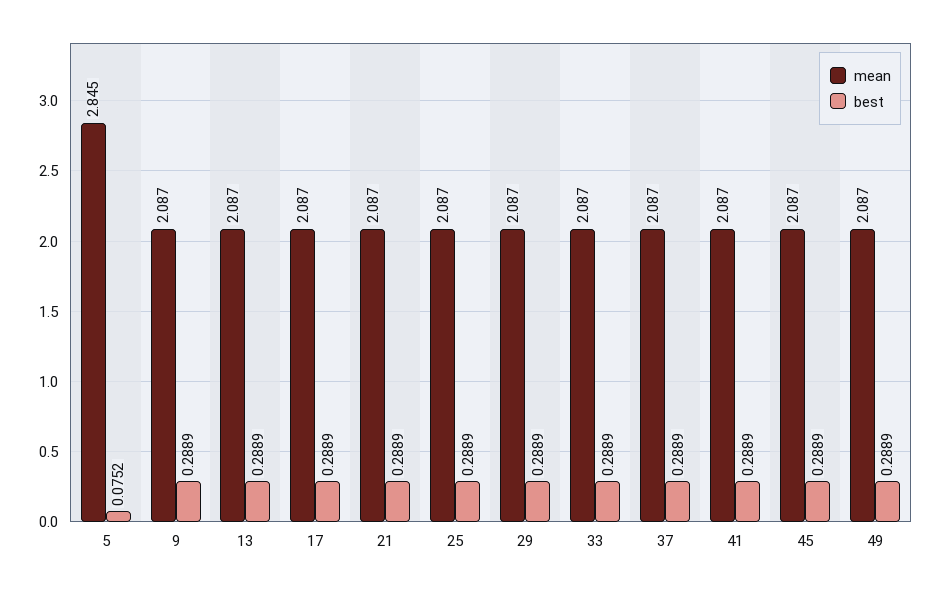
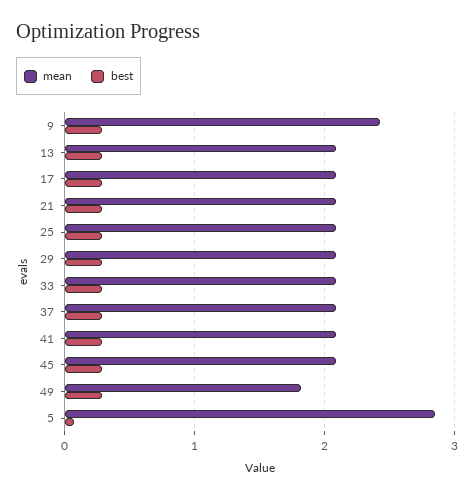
  {
    "mean": {
      "5": 2.845,
-     "9": 2.087,
+     "9": 2.4,
      "13": 2.087,
      "17": 2.087,
      "21": 2.087,
      "25": 2.087,
      "29": 2.087,
      "33": 2.087,
      "37": 2.087,
      "41": 2.087,
      "45": 2.087,
-     "49": 2.087
+     "49": 1.8
    },
    "best": {
      "5": 0.0752,
      "9": 0.2889,
      "13": 0.2889,
      "17": 0.2889,
      "21": 0.2889,
      "25": 0.2889,
      "29": 0.2889,
      "33": 0.2889,
      "37": 0.2889,
      "41": 0.2889,
      "45": 0.2889,
      "49": 0.2889
    }
  }

